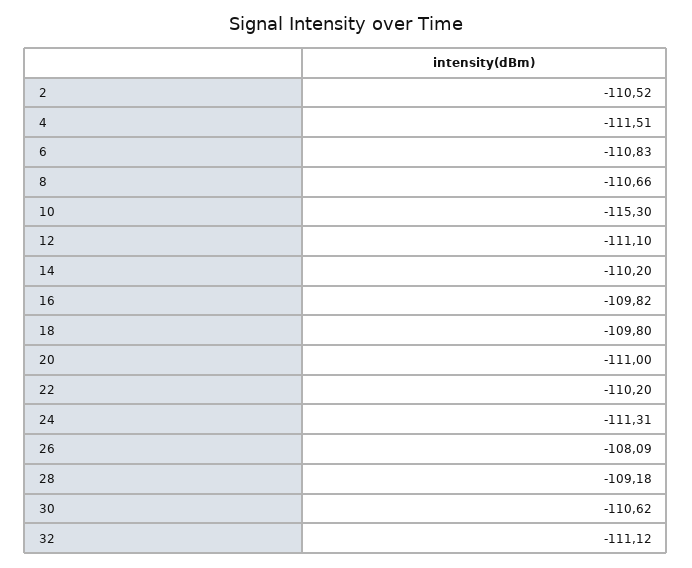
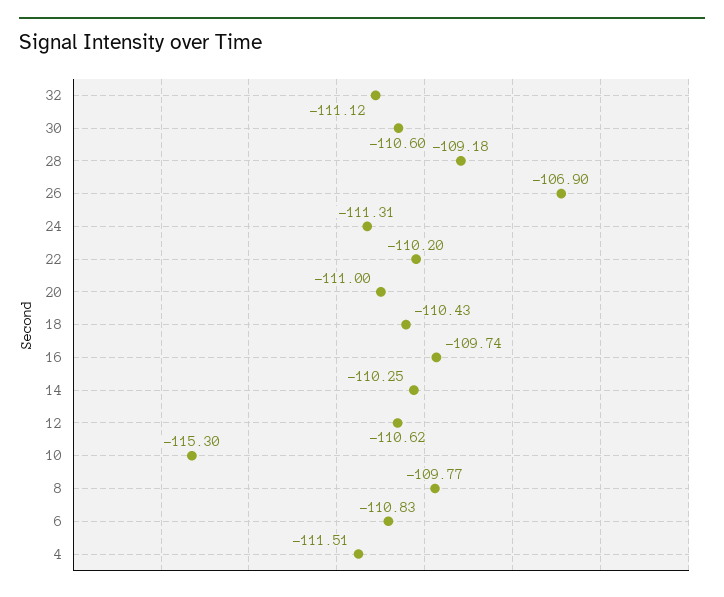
  {
-   "2": -110.52,
    "4": -111.51,
    "6": -110.83,
-   "8": -110.66,
+   "8": -109.77,
    "10": -115.3,
-   "12": -111.1,
+   "12": -110.62,
-   "14": -110.2,
+   "14": -110.25,
-   "16": -109.82,
+   "16": -109.74,
-   "18": -109.8,
+   "18": -110.43,
    "20": -111,
    "22": -110.2,
    "24": -111.31,
-   "26": -108.09,
+   "26": -106.9,
    "28": -109.18,
-   "30": -110.62,
+   "30": -110.6,
    "32": -111.12
  }

